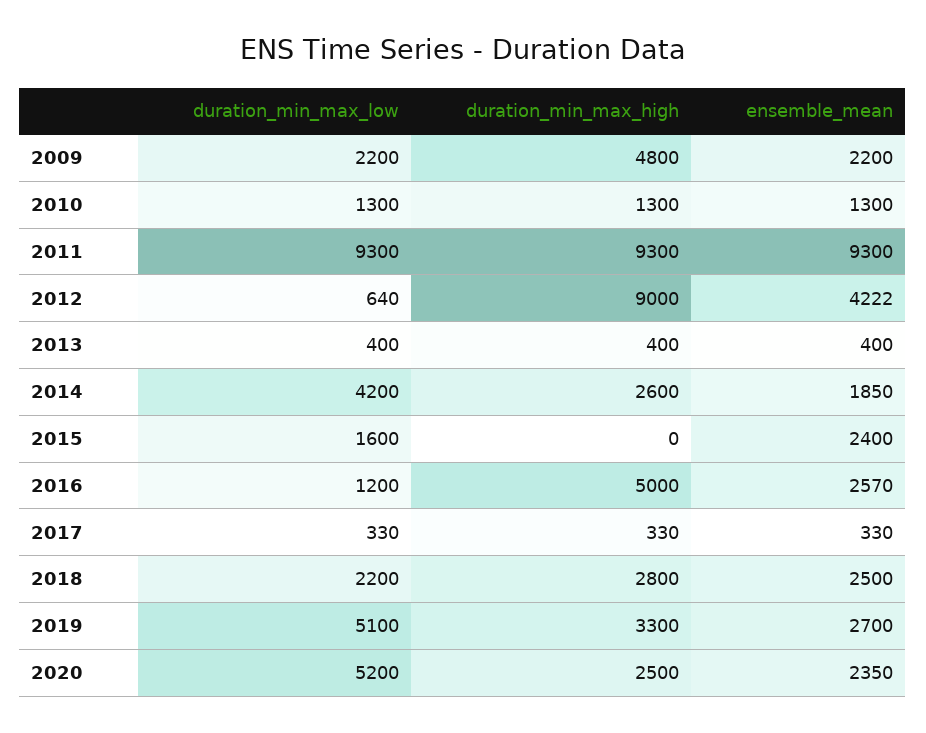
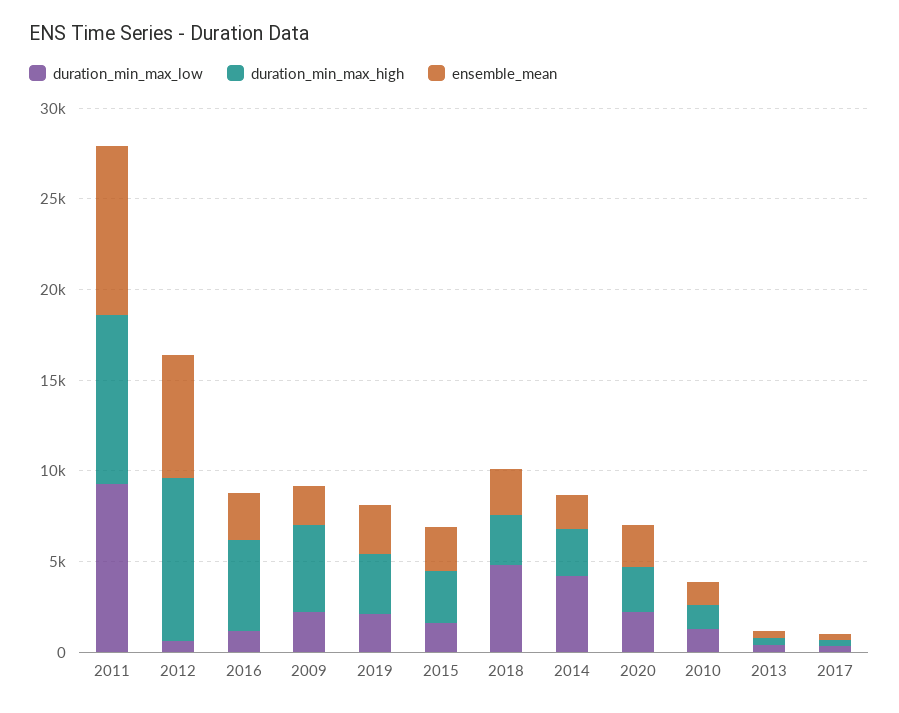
  {
    "duration_min_max_low": {
      "2009": 2200,
      "2010": 1300,
      "2011": 9300,
      "2012": 640,
      "2013": 400,
      "2014": 4200,
      "2015": 1600,
      "2016": 1200,
      "2017": 330,
-     "2018": 2200,
+     "2018": 5000,
-     "2019": 5100,
+     "2019": 2000,
-     "2020": 5200
+     "2020": 2000
    },
    "duration_min_max_high": {
      "2009": 4800,
      "2010": 1300,
      "2011": 9300,
      "2012": 9000,
      "2013": 400,
      "2014": 2600,
-     "2015": 0,
+     "2015": 3000,
      "2016": 5000,
      "2017": 330,
      "2018": 2800,
      "2019": 3300,
      "2020": 2500
    },
    "ensemble_mean": {
      "2009": 2200,
      "2010": 1300,
      "2011": 9300,
-     "2012": 4222,
+     "2012": 7000,
      "2013": 400,
      "2014": 1850,
      "2015": 2400,
      "2016": 2570,
      "2017": 330,
      "2018": 2500,
      "2019": 2700,
      "2020": 2350
    }
  }

